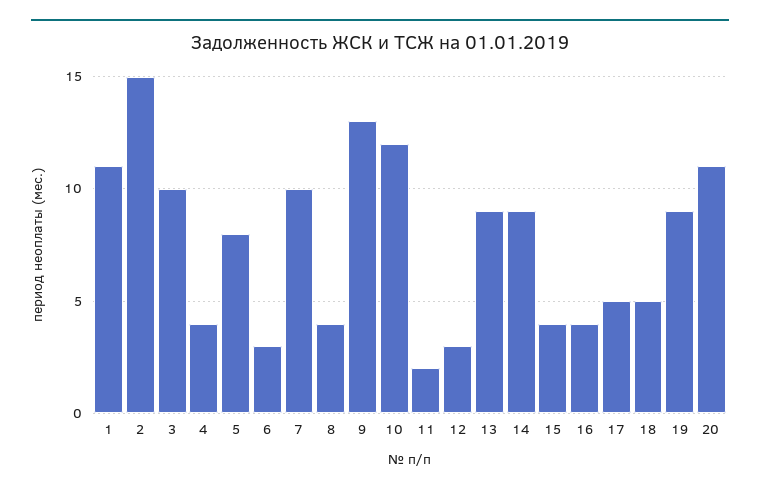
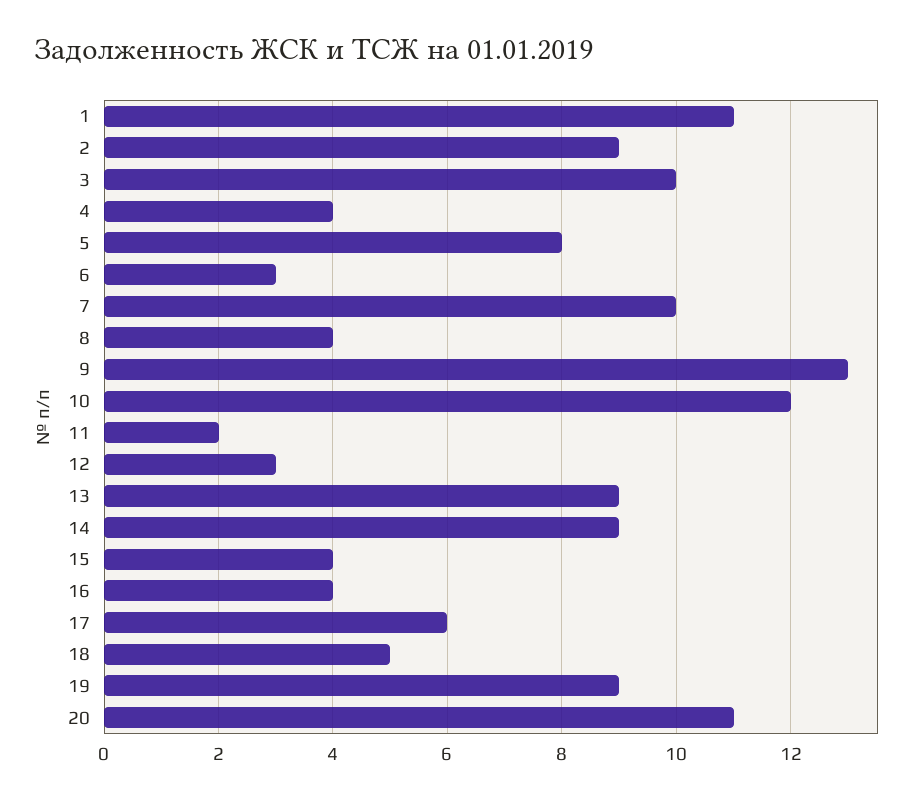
  {
    "1": 11,
-   "2": 15,
+   "2": 9,
    "3": 10,
    "4": 4,
    "5": 8,
    "6": 3,
    "7": 10,
    "8": 4,
    "9": 13,
    "10": 12,
    "11": 2,
    "12": 3,
    "13": 9,
    "14": 9,
    "15": 4,
    "16": 4,
-   "17": 5,
+   "17": 6,
    "18": 5,
    "19": 9,
    "20": 11
  }

